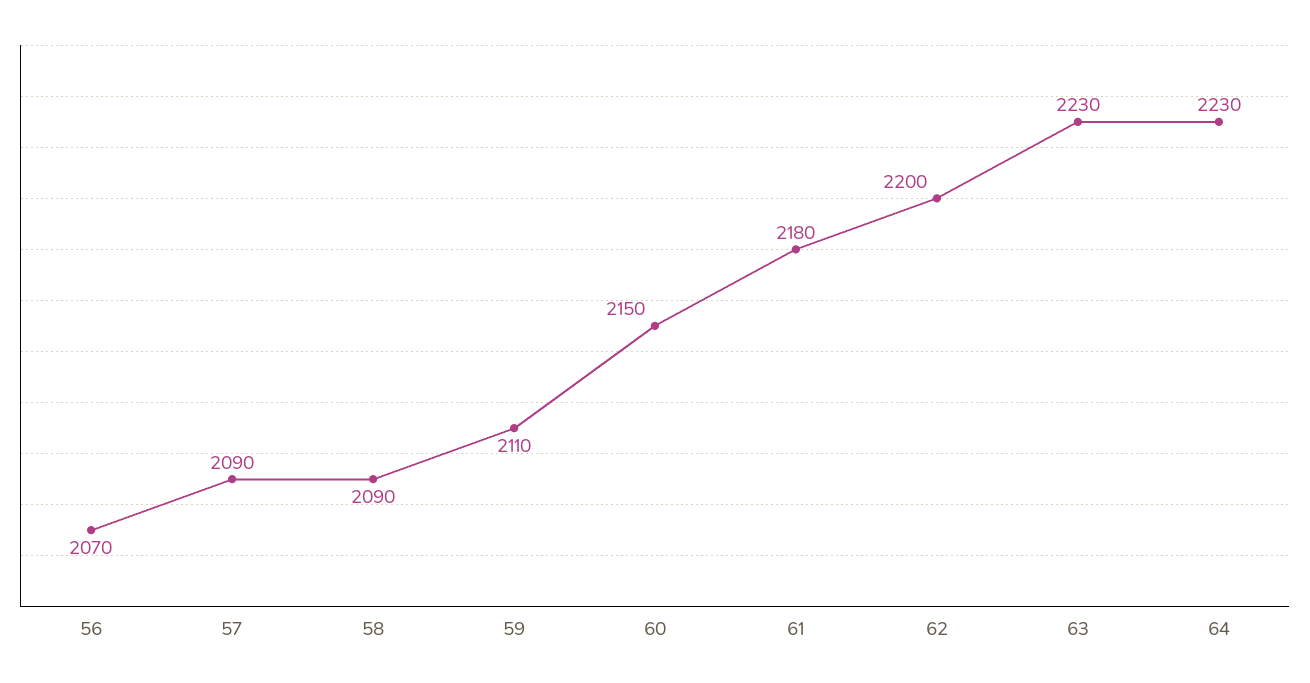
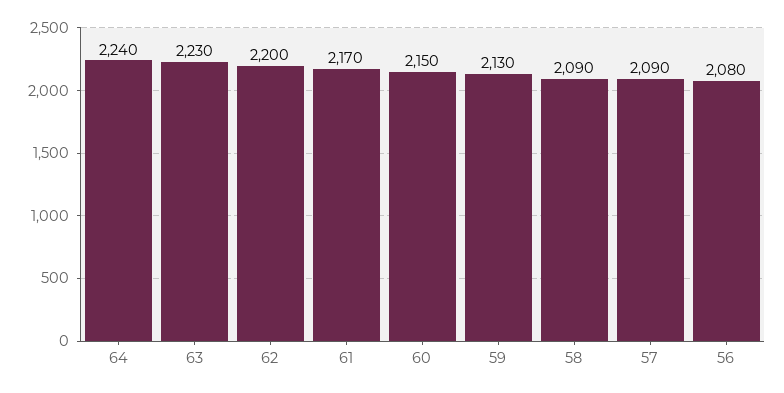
  {
-   "56": 2070,
+   "56": 2080,
    "57": 2090,
    "58": 2090,
-   "59": 2110,
+   "59": 2130,
    "60": 2150,
-   "61": 2180,
+   "61": 2170,
    "62": 2200,
    "63": 2230,
-   "64": 2230
+   "64": 2240
  }

